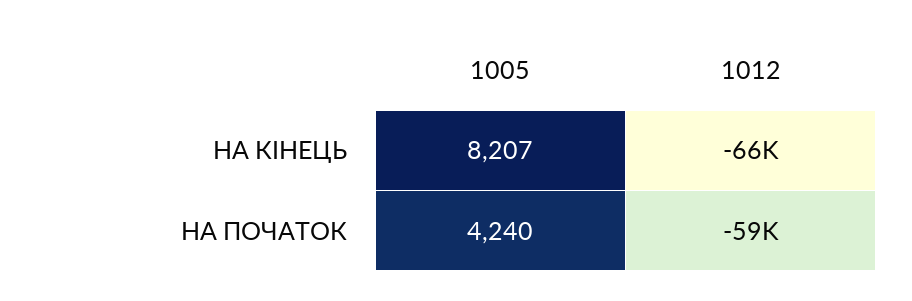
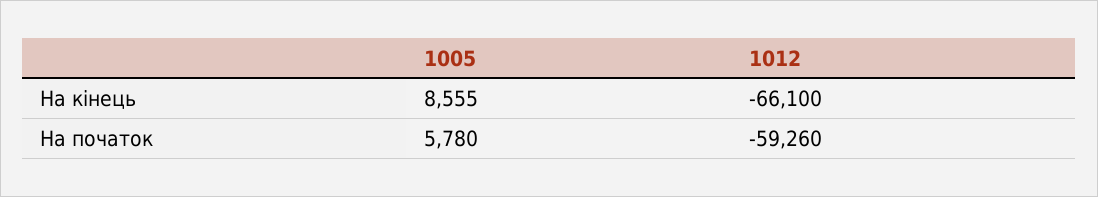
  {
    "1005": {
-     "НА КІНЕЦЬ": 8207,
+     "НА КІНЕЦЬ": 8555,
-     "НА ПОЧАТОК": 4240
+     "НА ПОЧАТОК": 5780
    },
    "1012": {
      "НА КІНЕЦЬ": -66100,
      "НА ПОЧАТОК": -59260
    }
  }

